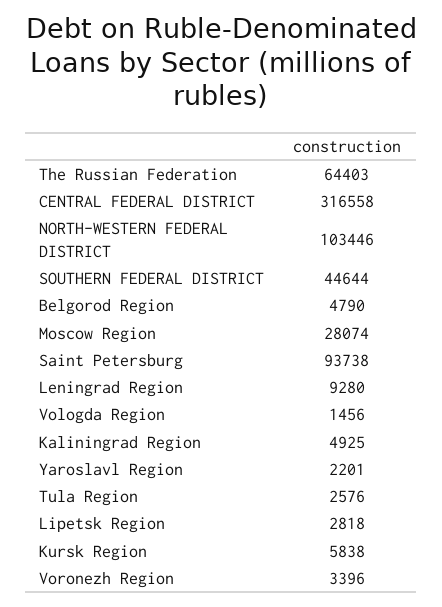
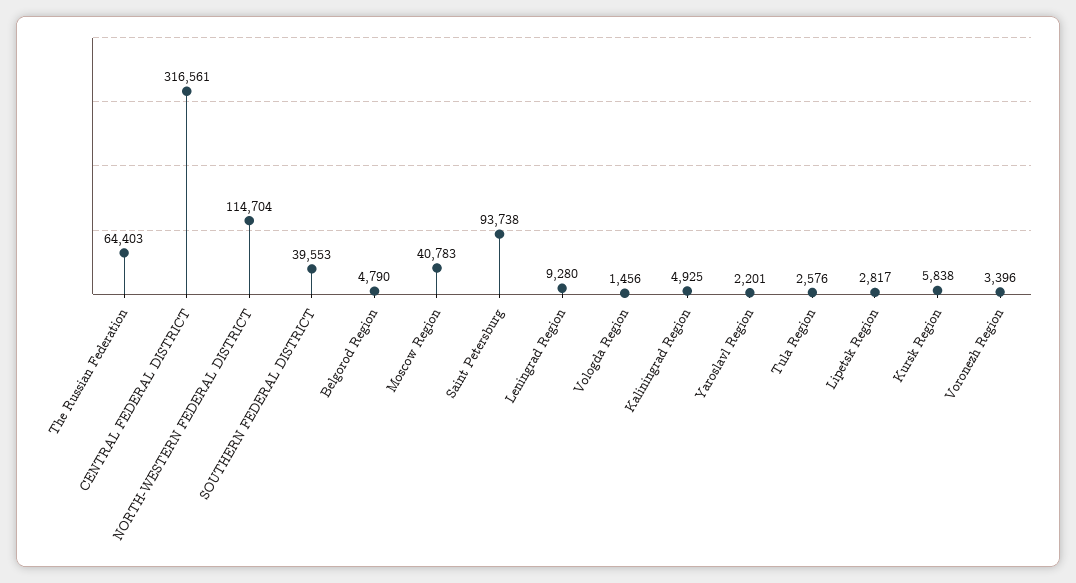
  {
    "The Russian Federation": 64403,
-   "CENTRAL FEDERAL DISTRICT": 316558,
+   "CENTRAL FEDERAL DISTRICT": 316561,
-   "NORTH-WESTERN FEDERAL DISTRICT": 103446,
+   "NORTH-WESTERN FEDERAL DISTRICT": 114704,
-   "SOUTHERN FEDERAL DISTRICT": 44644,
+   "SOUTHERN FEDERAL DISTRICT": 39553,
    "Belgorod Region": 4790,
-   "Moscow Region": 28074,
+   "Moscow Region": 40783,
    "Saint Petersburg": 93738,
    "Leningrad Region": 9280,
    "Vologda Region": 1456,
    "Kaliningrad Region": 4925,
    "Yaroslavl Region": 2201,
    "Tula Region": 2576,
-   "Lipetsk Region": 2818,
+   "Lipetsk Region": 2817,
    "Kursk Region": 5838,
    "Voronezh Region": 3396
  }

